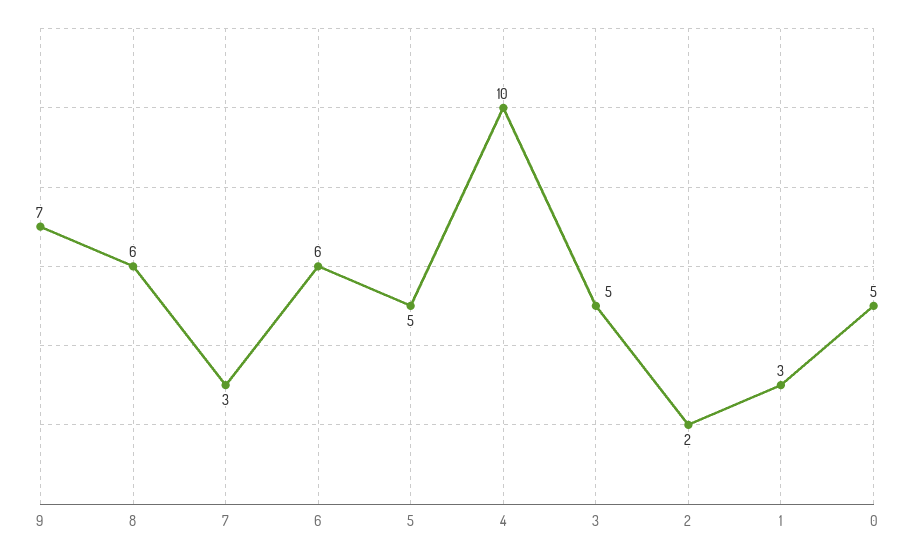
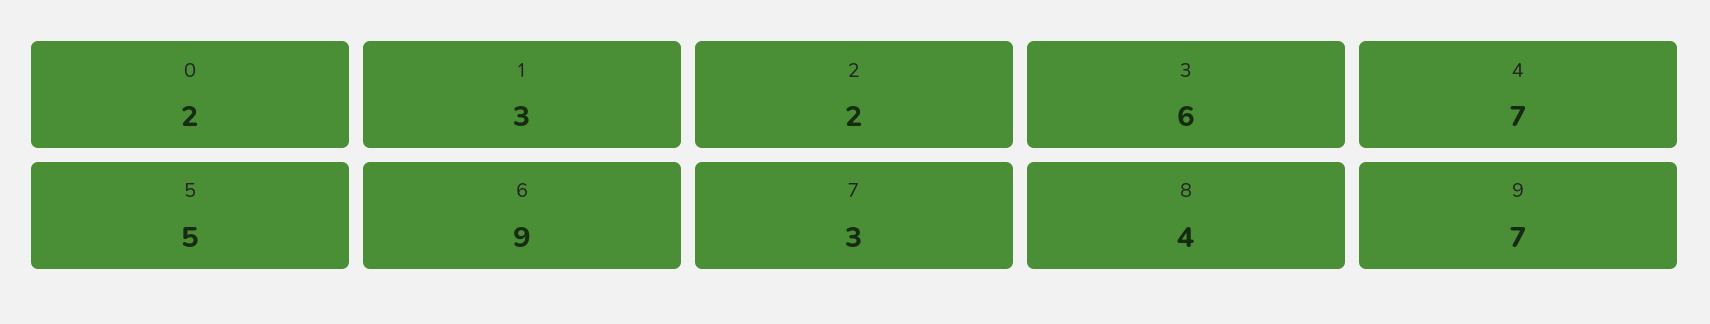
  {
    "9": 7,
-   "8": 6,
+   "8": 4,
    "7": 3,
-   "6": 6,
+   "6": 9,
    "5": 5,
-   "4": 10,
+   "4": 7,
-   "3": 5,
+   "3": 6,
    "2": 2,
    "1": 3,
-   "0": 5
+   "0": 2
  }

